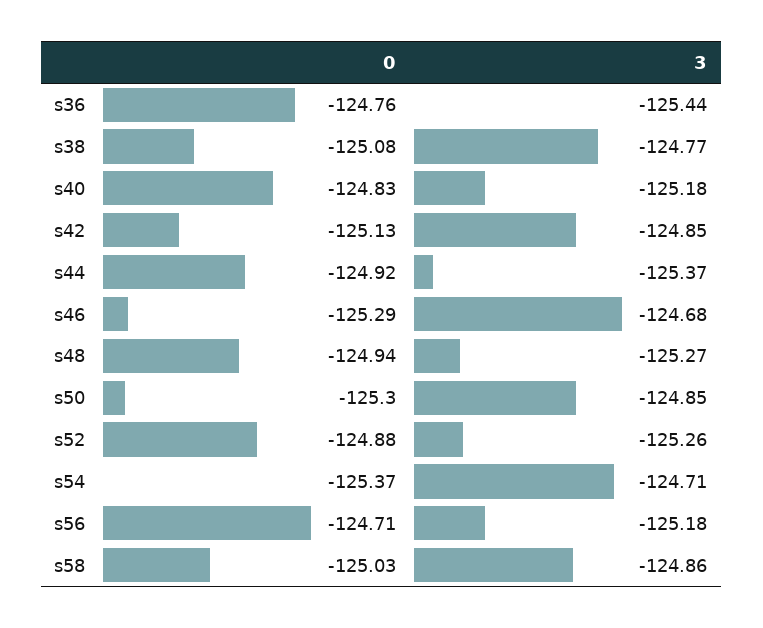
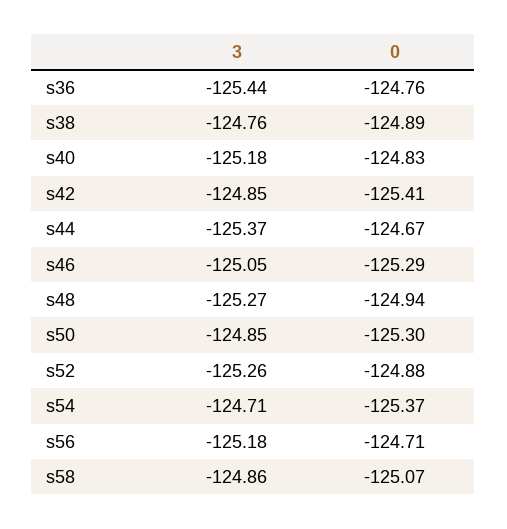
  {
    "0": {
      "s36": -124.76,
-     "s38": -125.08,
+     "s38": -124.89,
      "s40": -124.83,
-     "s42": -125.13,
+     "s42": -125.41,
-     "s44": -124.92,
+     "s44": -124.67,
      "s46": -125.29,
      "s48": -124.94,
      "s50": -125.3,
      "s52": -124.88,
      "s54": -125.37,
      "s56": -124.71,
-     "s58": -125.03
+     "s58": -125.07
    },
    "3": {
      "s36": -125.44,
-     "s38": -124.77,
+     "s38": -124.76,
      "s40": -125.18,
      "s42": -124.85,
      "s44": -125.37,
-     "s46": -124.68,
+     "s46": -125.05,
      "s48": -125.27,
      "s50": -124.85,
      "s52": -125.26,
      "s54": -124.71,
      "s56": -125.18,
      "s58": -124.86
    }
  }

